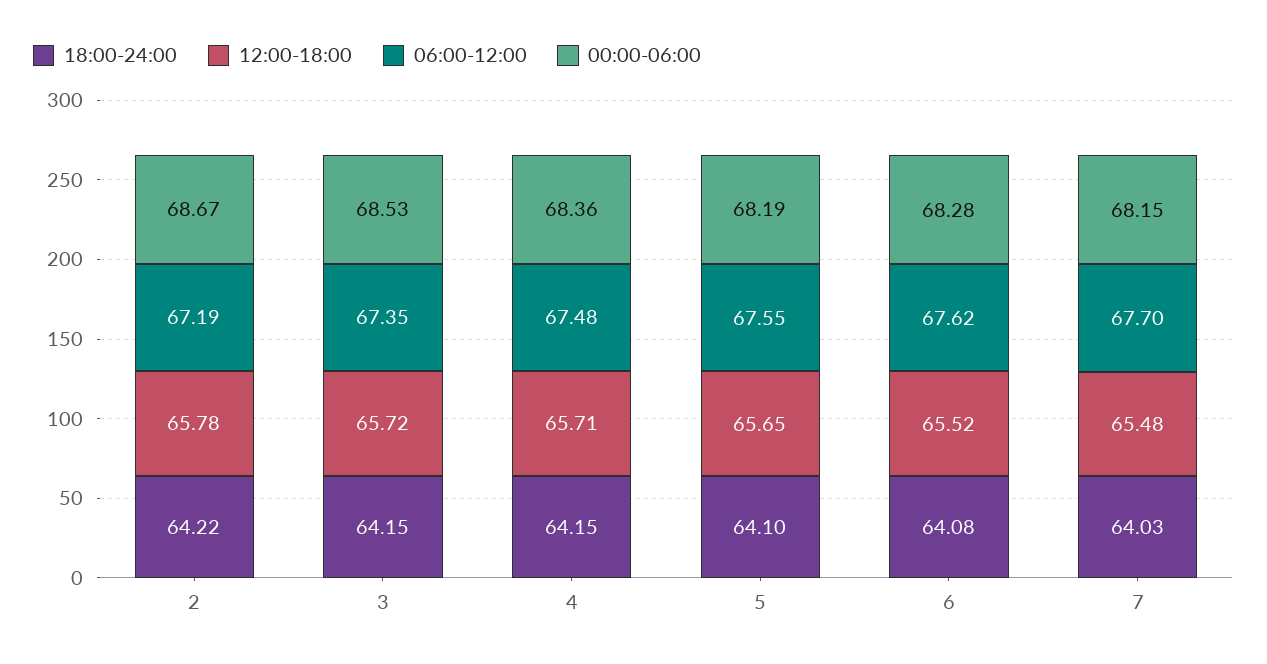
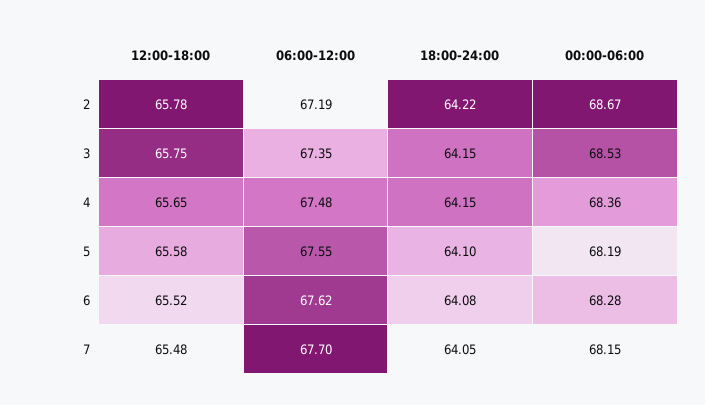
  {
    "18:00-24:00": {
      "2": 64.22,
      "3": 64.15,
      "4": 64.15,
      "5": 64.1,
      "6": 64.08,
-     "7": 64.03
+     "7": 64.05
    },
    "12:00-18:00": {
      "2": 65.78,
-     "3": 65.72,
+     "3": 65.75,
-     "4": 65.71,
+     "4": 65.65,
-     "5": 65.65,
+     "5": 65.58,
      "6": 65.52,
      "7": 65.48
    },
    "06:00-12:00": {
      "2": 67.19,
      "3": 67.35,
      "4": 67.48,
      "5": 67.55,
      "6": 67.62,
      "7": 67.7
    },
    "00:00-06:00": {
      "2": 68.67,
      "3": 68.53,
      "4": 68.36,
      "5": 68.19,
      "6": 68.28,
      "7": 68.15
    }
  }

